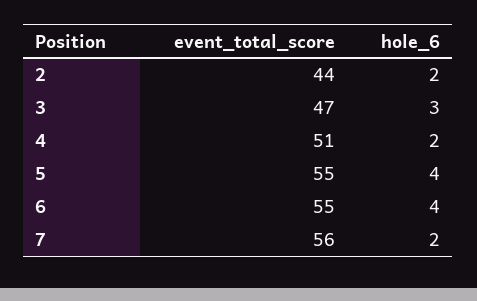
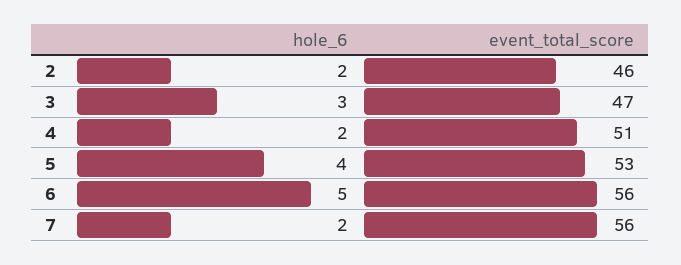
  {
    "event_total_score": {
-     "2": 44,
+     "2": 46,
      "3": 47,
      "4": 51,
-     "5": 55,
+     "5": 53,
-     "6": 55,
+     "6": 56,
      "7": 56
    },
    "hole_6": {
      "2": 2,
      "3": 3,
      "4": 2,
      "5": 4,
-     "6": 4,
+     "6": 5,
      "7": 2
    }
  }

